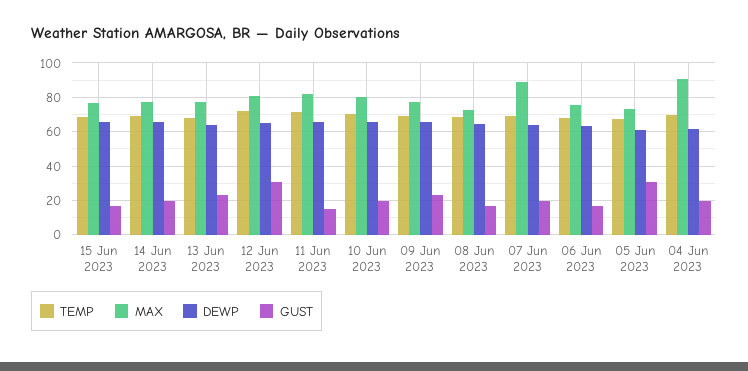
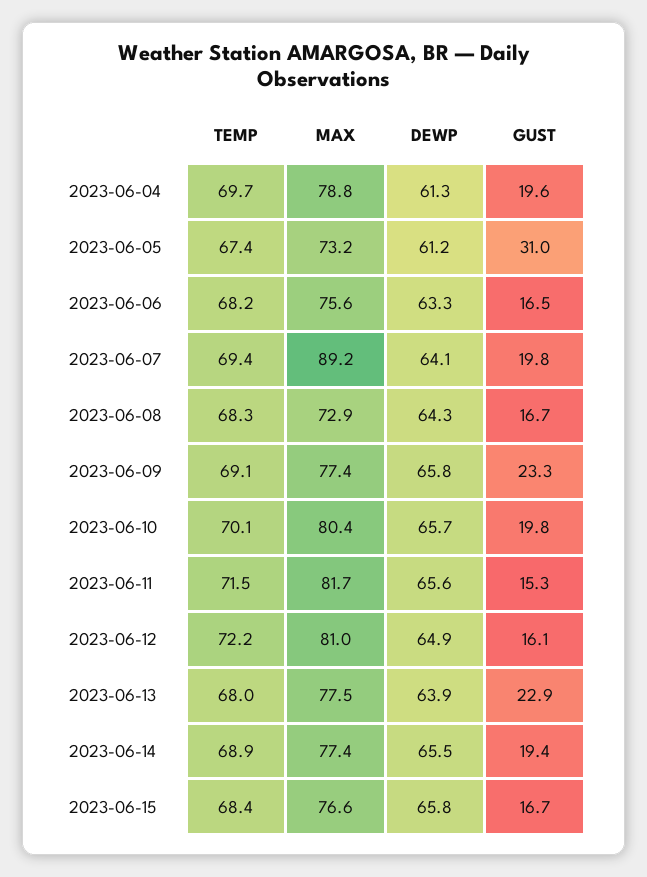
  {
    "TEMP": {
      "15 Jun 2023": 68.4,
      "14 Jun 2023": 68.9,
      "13 Jun 2023": 68,
      "12 Jun 2023": 72.2,
      "11 Jun 2023": 71.5,
      "10 Jun 2023": 70.1,
      "09 Jun 2023": 69.1,
      "08 Jun 2023": 68.3,
      "07 Jun 2023": 69.4,
      "06 Jun 2023": 68.2,
      "05 Jun 2023": 67.4,
      "04 Jun 2023": 69.7
    },
    "MAX": {
      "15 Jun 2023": 76.6,
      "14 Jun 2023": 77.4,
      "13 Jun 2023": 77.5,
      "12 Jun 2023": 81,
      "11 Jun 2023": 81.7,
      "10 Jun 2023": 80.4,
      "09 Jun 2023": 77.4,
      "08 Jun 2023": 72.9,
      "07 Jun 2023": 89.2,
      "06 Jun 2023": 75.6,
      "05 Jun 2023": 73.2,
-     "04 Jun 2023": 90
+     "04 Jun 2023": 78.8
    },
    "DEWP": {
      "15 Jun 2023": 65.8,
      "14 Jun 2023": 65.5,
      "13 Jun 2023": 63.9,
      "12 Jun 2023": 64.9,
      "11 Jun 2023": 65.6,
      "10 Jun 2023": 65.7,
      "09 Jun 2023": 65.8,
      "08 Jun 2023": 64.3,
      "07 Jun 2023": 64.1,
      "06 Jun 2023": 63.3,
      "05 Jun 2023": 61.2,
      "04 Jun 2023": 61.3
    },
    "GUST": {
      "15 Jun 2023": 16.7,
      "14 Jun 2023": 19.4,
      "13 Jun 2023": 22.9,
-     "12 Jun 2023": 30,
+     "12 Jun 2023": 16.1,
      "11 Jun 2023": 15.3,
      "10 Jun 2023": 19.8,
      "09 Jun 2023": 23.3,
      "08 Jun 2023": 16.7,
      "07 Jun 2023": 19.8,
      "06 Jun 2023": 16.5,
      "05 Jun 2023": 31,
      "04 Jun 2023": 19.6
    }
  }

